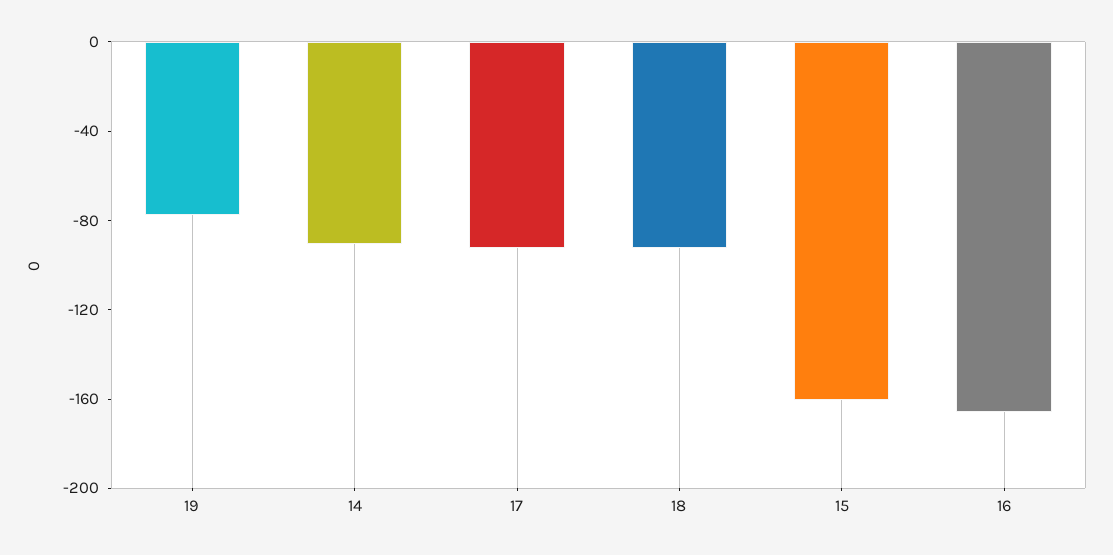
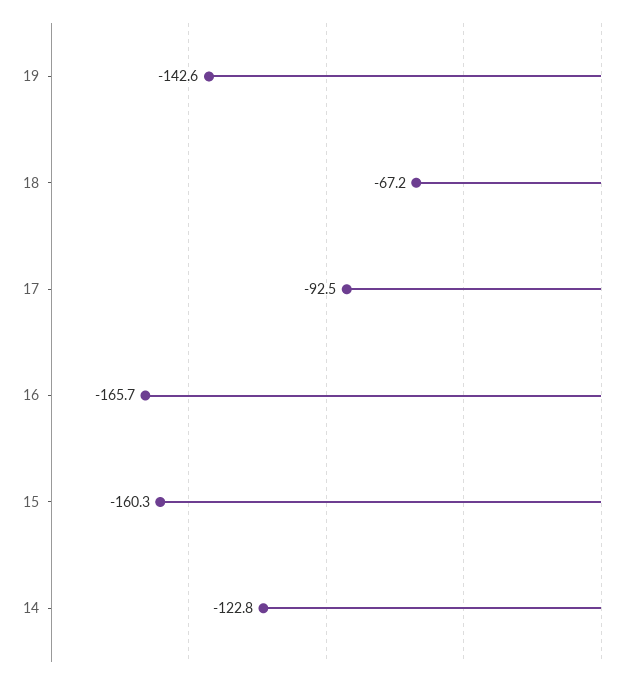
  {
-   "19": -80,
+   "19": -142.6,
-   "14": -90,
+   "14": -122.8,
    "17": -92.5,
-   "18": -90,
+   "18": -67.2,
    "15": -160.3,
    "16": -165.7
  }

